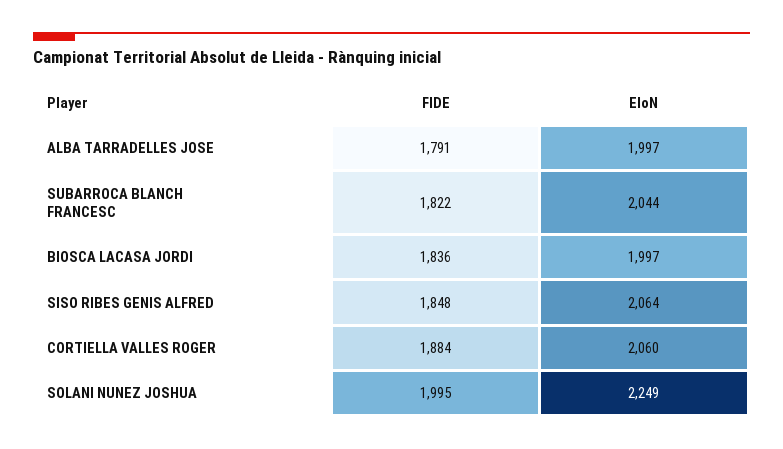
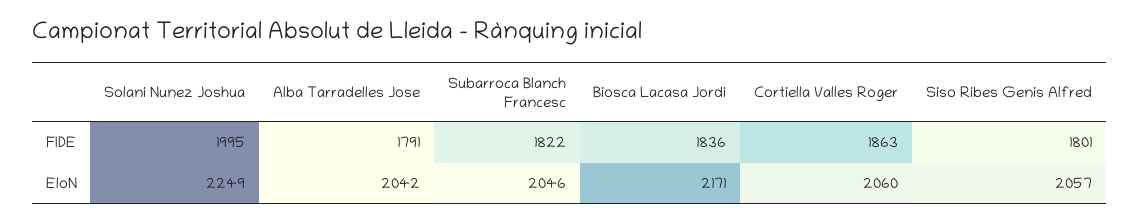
  {
    "FIDE": {
      "ALBA TARRADELLES JOSE": 1791,
      "SUBARROCA BLANCH FRANCESC": 1822,
      "BIOSCA LACASA JORDI": 1836,
-     "SISO RIBES GENIS ALFRED": 1848,
+     "SISO RIBES GENIS ALFRED": 1801,
-     "CORTIELLA VALLES ROGER": 1884,
+     "CORTIELLA VALLES ROGER": 1863,
      "SOLANI NUNEZ JOSHUA": 1995
    },
    "EloN": {
-     "ALBA TARRADELLES JOSE": 1997,
+     "ALBA TARRADELLES JOSE": 2042,
-     "SUBARROCA BLANCH FRANCESC": 2044,
+     "SUBARROCA BLANCH FRANCESC": 2046,
-     "BIOSCA LACASA JORDI": 1997,
+     "BIOSCA LACASA JORDI": 2171,
-     "SISO RIBES GENIS ALFRED": 2064,
+     "SISO RIBES GENIS ALFRED": 2057,
      "CORTIELLA VALLES ROGER": 2060,
      "SOLANI NUNEZ JOSHUA": 2249
    }
  }

